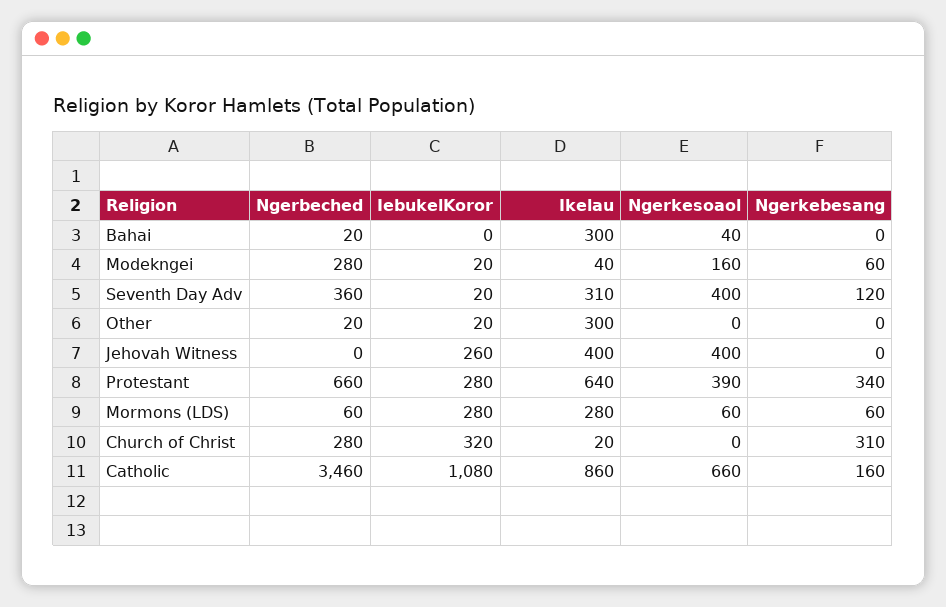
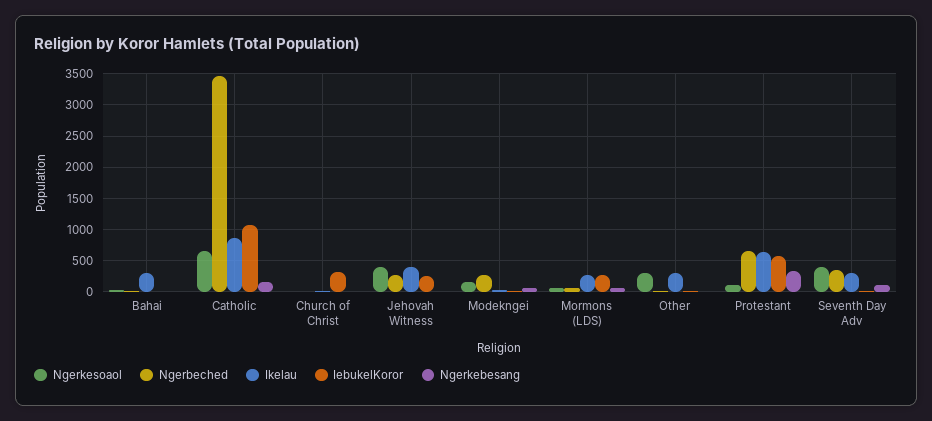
  {
    "Ngerbeched": {
      "Bahai": 20,
      "Modekngei": 280,
      "Seventh Day Adv": 360,
      "Other": 20,
-     "Jehovah Witness": 0,
+     "Jehovah Witness": 300,
      "Protestant": 660,
      "Mormons (LDS)": 60,
-     "Church of Christ": 280,
+     "Church of Christ": 0,
      "Catholic": 3460
    },
    "IebukelKoror": {
      "Bahai": 0,
      "Modekngei": 20,
      "Seventh Day Adv": 20,
      "Other": 20,
      "Jehovah Witness": 260,
-     "Protestant": 280,
+     "Protestant": 600,
      "Mormons (LDS)": 280,
      "Church of Christ": 320,
      "Catholic": 1080
    },
    "Ikelau": {
      "Bahai": 300,
      "Modekngei": 40,
      "Seventh Day Adv": 310,
      "Other": 300,
      "Jehovah Witness": 400,
      "Protestant": 640,
      "Mormons (LDS)": 280,
      "Church of Christ": 20,
      "Catholic": 860
    },
    "Ngerkesoaol": {
      "Bahai": 40,
      "Modekngei": 160,
      "Seventh Day Adv": 400,
-     "Other": 0,
+     "Other": 300,
      "Jehovah Witness": 400,
-     "Protestant": 390,
+     "Protestant": 100,
      "Mormons (LDS)": 60,
      "Church of Christ": 0,
      "Catholic": 660
    },
    "Ngerkebesang": {
      "Bahai": 0,
      "Modekngei": 60,
      "Seventh Day Adv": 120,
      "Other": 0,
      "Jehovah Witness": 0,
      "Protestant": 340,
      "Mormons (LDS)": 60,
-     "Church of Christ": 310,
+     "Church of Christ": 0,
      "Catholic": 160
    }
  }

